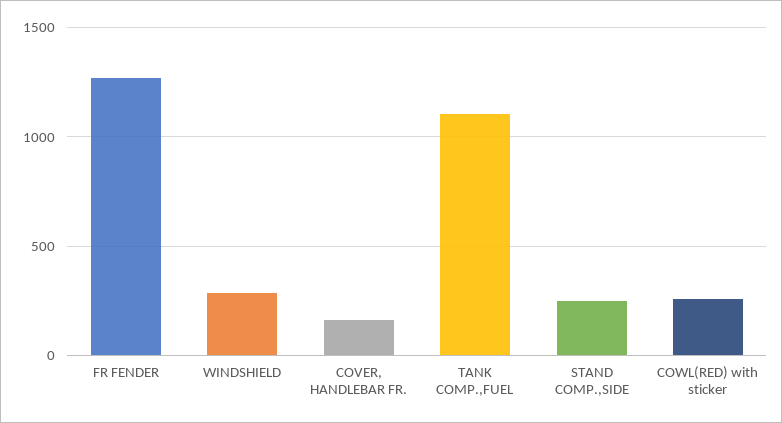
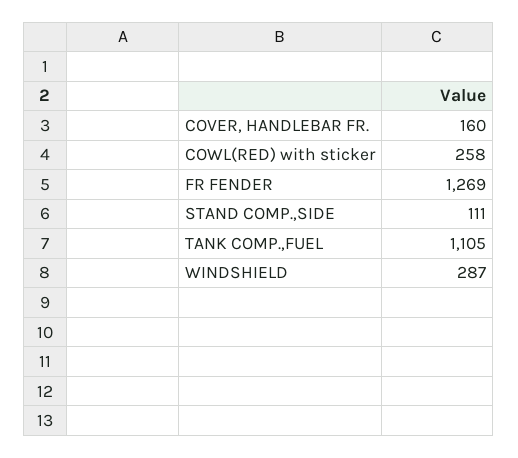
  {
    "FR FENDER": 1269,
    "WINDSHIELD": 287,
    "COVER, HANDLEBAR FR.": 160,
    "TANK COMP.,FUEL": 1105,
-   "STAND COMP.,SIDE": 250,
+   "STAND COMP.,SIDE": 111,
    "COWL(RED) with sticker": 258
  }

